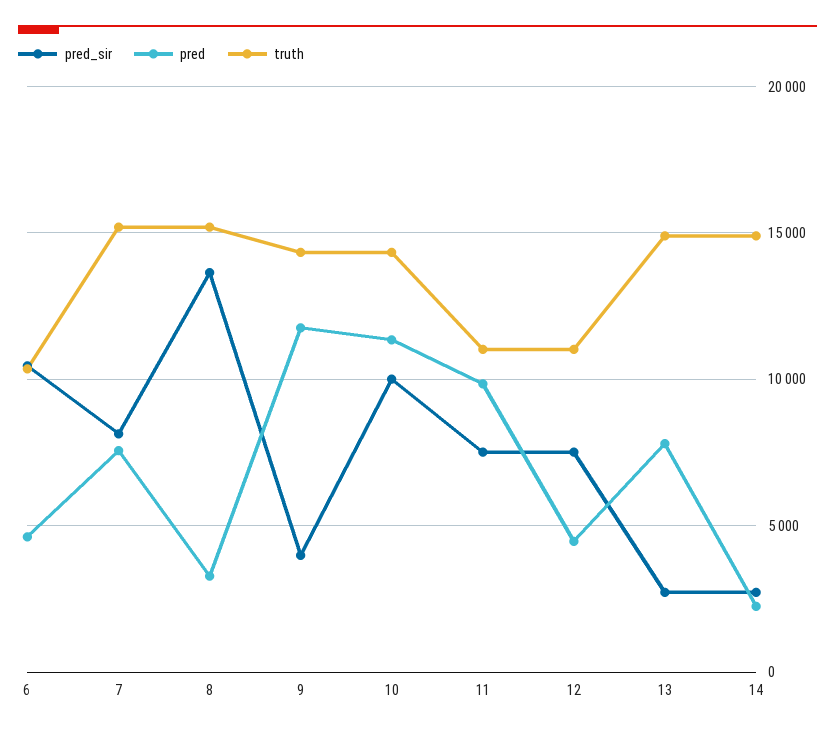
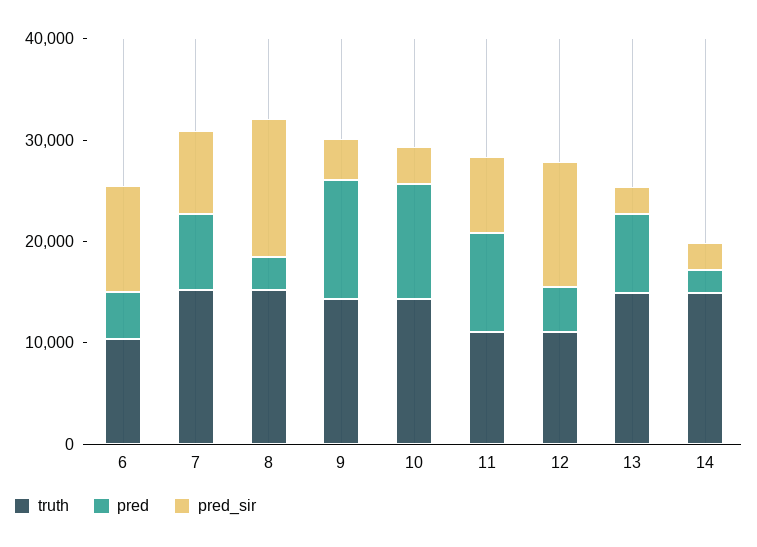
  {
    "pred_sir": {
      "6": 10500,
      "7": 8000,
      "8": 13500,
      "9": 4000,
-     "10": 10000,
+     "10": 4000,
      "11": 7500,
-     "12": 7500,
+     "12": 12000,
      "13": 2500,
      "14": 2500
    },
    "pred": {
      "6": 4500,
      "7": 7500,
      "8": 3500,
      "9": 12000,
      "10": 11500,
      "11": 10000,
      "12": 4500,
      "13": 8000,
      "14": 2000
    },
    "truth": {
      "6": 10500,
      "7": 15000,
      "8": 15000,
      "9": 14500,
      "10": 14500,
      "11": 11000,
      "12": 11000,
      "13": 15000,
      "14": 15000
    }
  }

